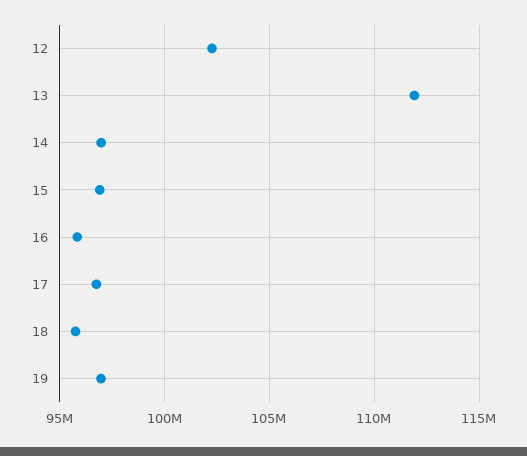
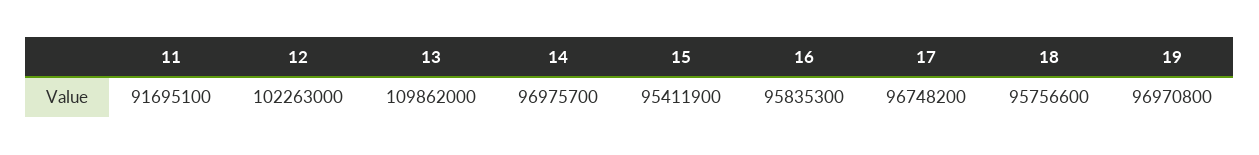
  {
    "12": 102263000,
-   "13": 112000000,
+   "13": 109862000,
    "14": 96975700,
-   "15": 97000000,
+   "15": 95411900,
    "16": 95835300,
    "17": 96748200,
    "18": 95756600,
-   "19": 96970800
+   "19": 96970800,
+   "11": 91695100
  }

